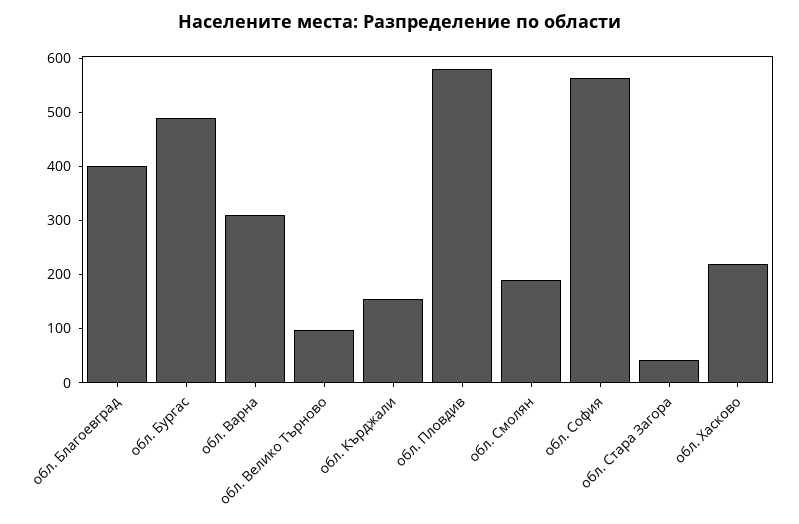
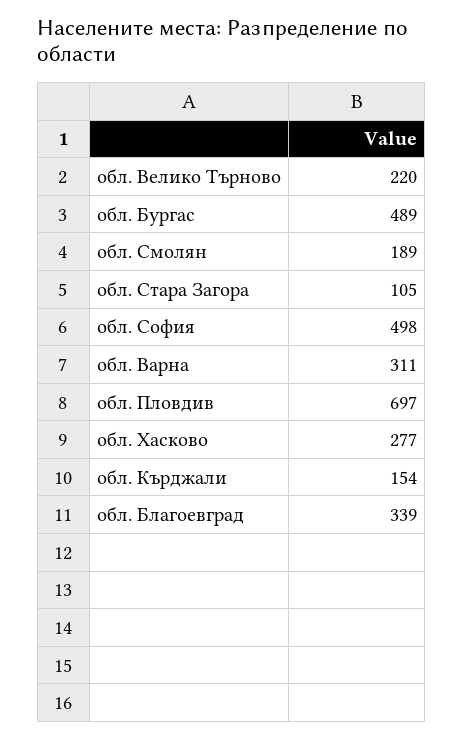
  {
-   "обл. Благоевград": 400,
+   "обл. Благоевград": 339,
    "обл. Бургас": 489,
    "обл. Варна": 311,
-   "обл. Велико Търново": 100,
+   "обл. Велико Търново": 220,
    "обл. Кърджали": 154,
-   "обл. Пловдив": 580,
+   "обл. Пловдив": 697,
    "обл. Смолян": 189,
-   "обл. София": 560,
+   "обл. София": 498,
-   "обл. Стара Загора": 40,
+   "обл. Стара Загора": 105,
-   "обл. Хасково": 220
+   "обл. Хасково": 277
  }

